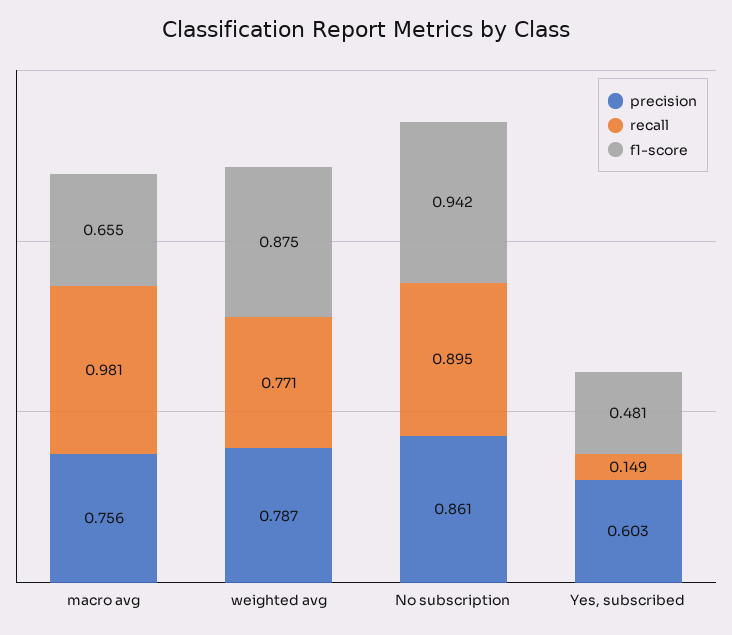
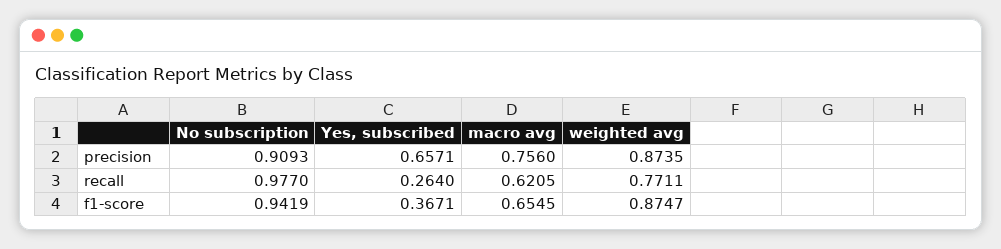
  {
    "precision": {
      "macro avg": 0.756,
-     "weighted avg": 0.787,
+     "weighted avg": 0.8735,
-     "No subscription": 0.861,
+     "No subscription": 0.9093,
-     "Yes, subscribed": 0.603
+     "Yes, subscribed": 0.6571
    },
    "recall": {
-     "macro avg": 0.981,
+     "macro avg": 0.6205,
      "weighted avg": 0.7711,
-     "No subscription": 0.895,
+     "No subscription": 0.977,
-     "Yes, subscribed": 0.149
+     "Yes, subscribed": 0.264
    },
    "f1-score": {
      "macro avg": 0.6545,
      "weighted avg": 0.8747,
      "No subscription": 0.9419,
-     "Yes, subscribed": 0.481
+     "Yes, subscribed": 0.3671
    }
  }

